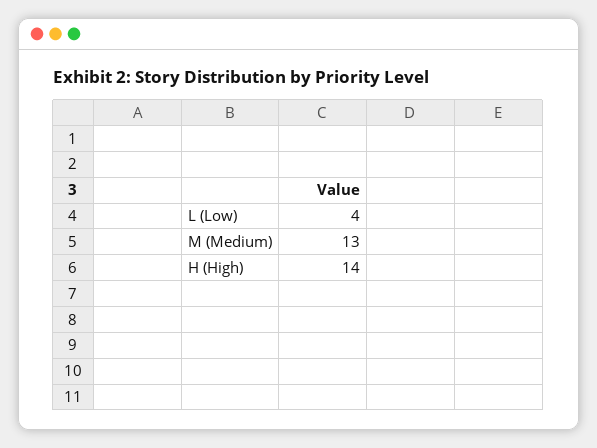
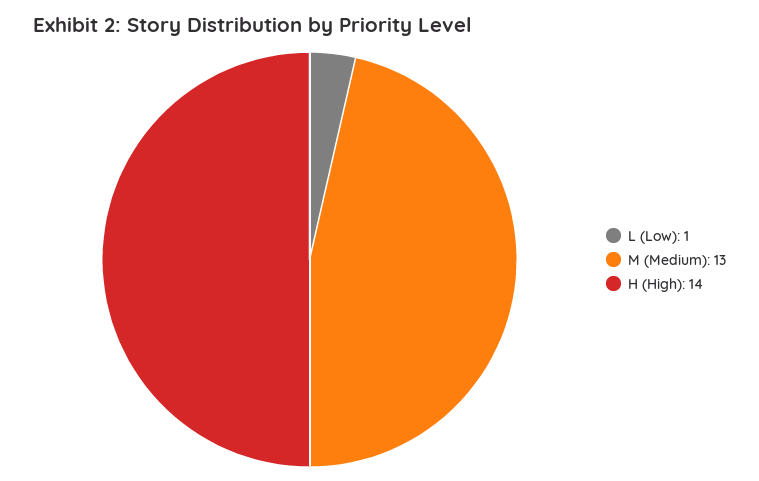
  {
-   "L (Low)": 4,
+   "L (Low)": 1,
    "M (Medium)": 13,
    "H (High)": 14
  }

